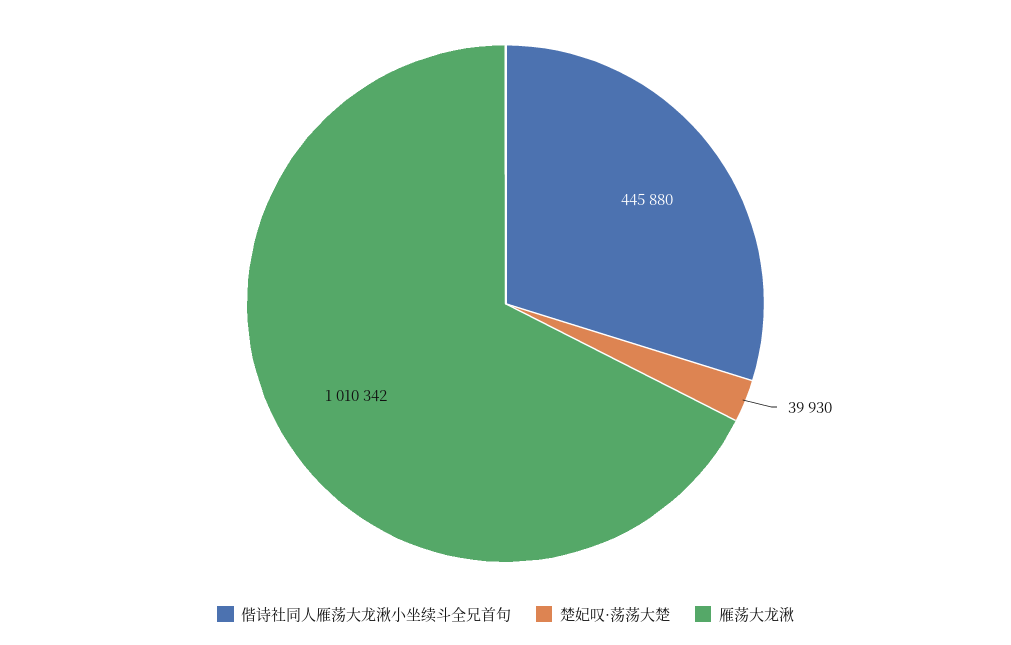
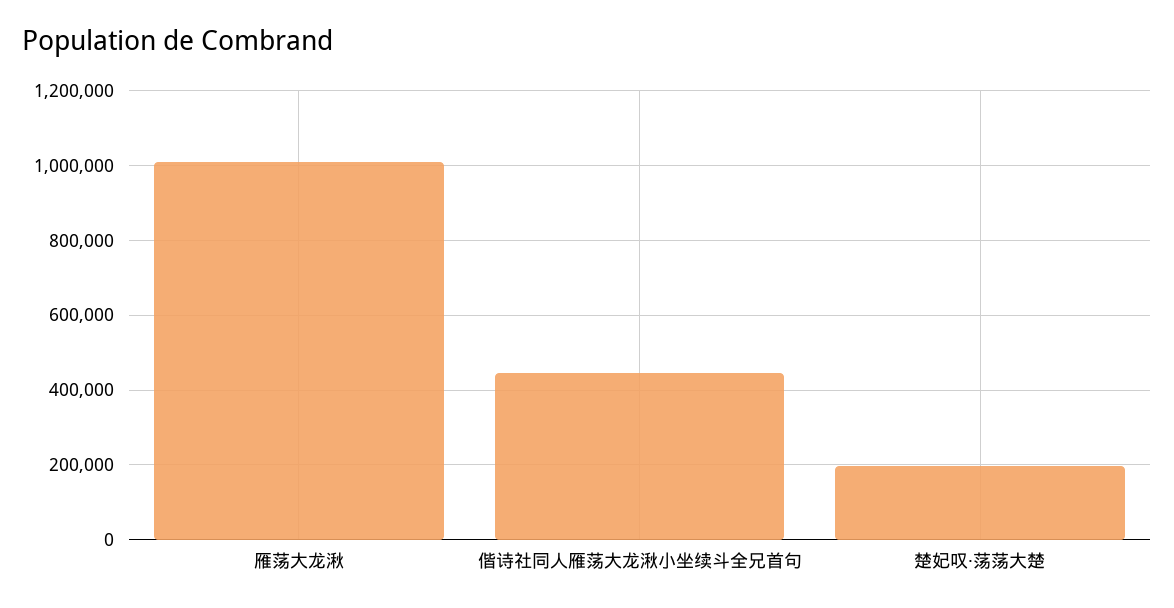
  {
    "偕诗社同人雁荡大龙湫小坐续斗全兄首句": 445880,
-   "楚妃叹·荡荡大楚": 39930,
+   "楚妃叹·荡荡大楚": 200000,
    "雁荡大龙湫": 1010342
  }

